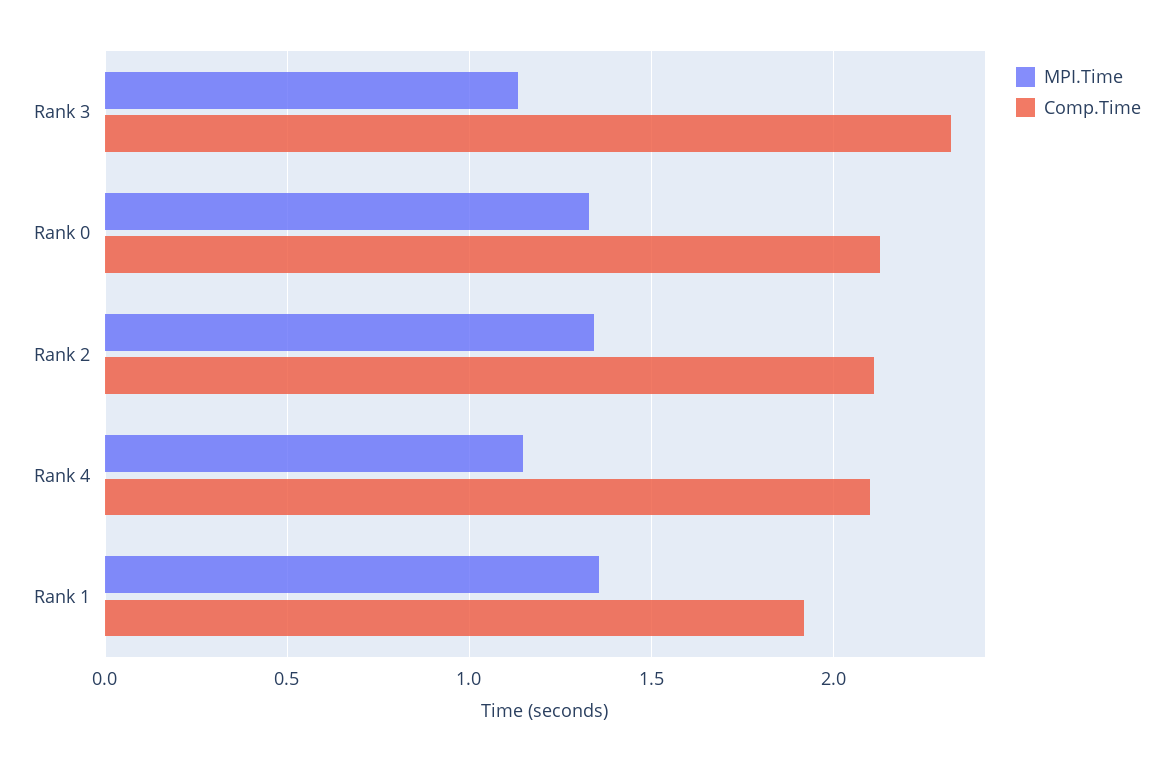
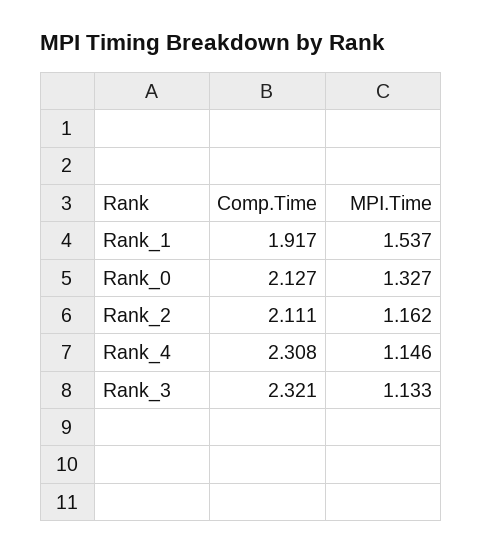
  {
    "MPI.Time": {
      "Rank 3": 1.133,
      "Rank 0": 1.327,
-     "Rank 2": 1.35,
+     "Rank 2": 1.162,
      "Rank 4": 1.146,
-     "Rank 1": 1.35
+     "Rank 1": 1.537
    },
    "Comp.Time": {
      "Rank 3": 2.321,
      "Rank 0": 2.127,
      "Rank 2": 2.111,
-     "Rank 4": 2.1,
+     "Rank 4": 2.308,
      "Rank 1": 1.917
    }
  }

